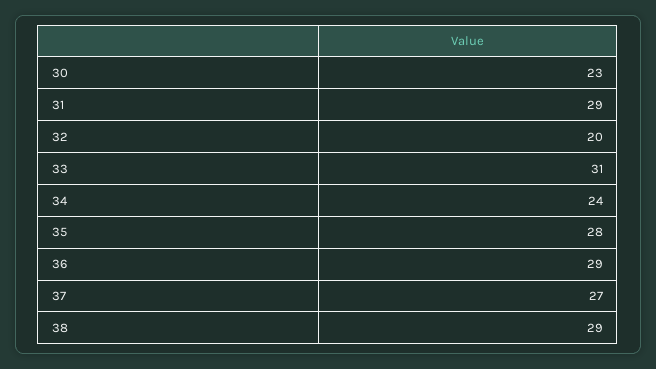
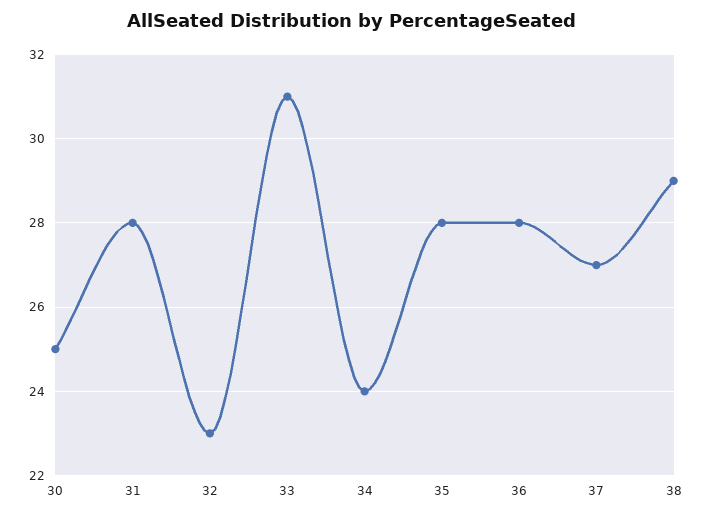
  {
-   "30": 23,
+   "30": 25,
-   "31": 29,
+   "31": 28,
-   "32": 20,
+   "32": 23,
    "33": 31,
    "34": 24,
    "35": 28,
-   "36": 29,
+   "36": 28,
    "37": 27,
    "38": 29
  }

